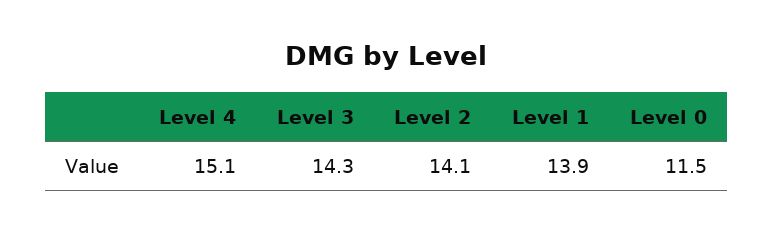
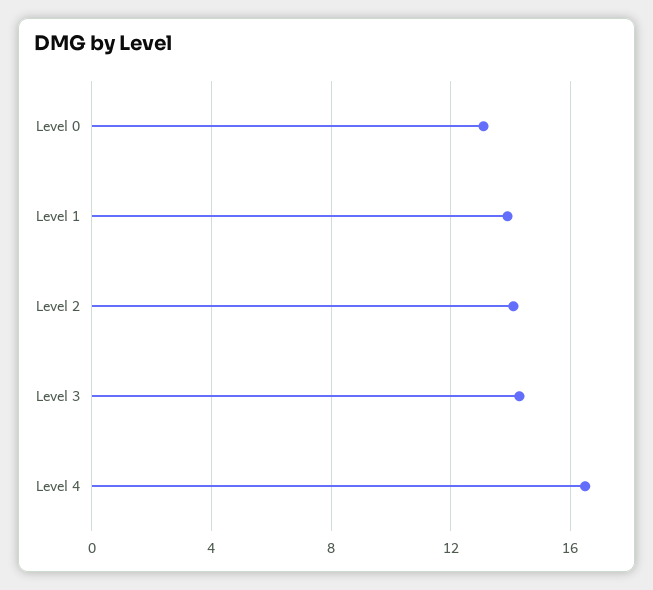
  {
-   "Level 4": 15.1,
+   "Level 4": 16.5,
    "Level 3": 14.3,
    "Level 2": 14.1,
    "Level 1": 13.9,
-   "Level 0": 11.5
+   "Level 0": 13
  }

